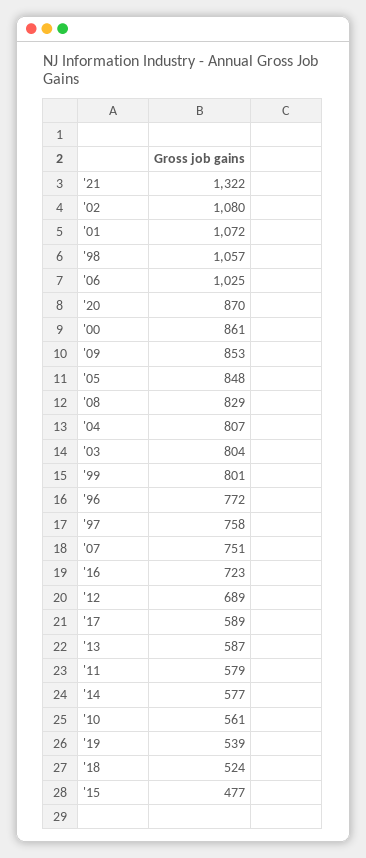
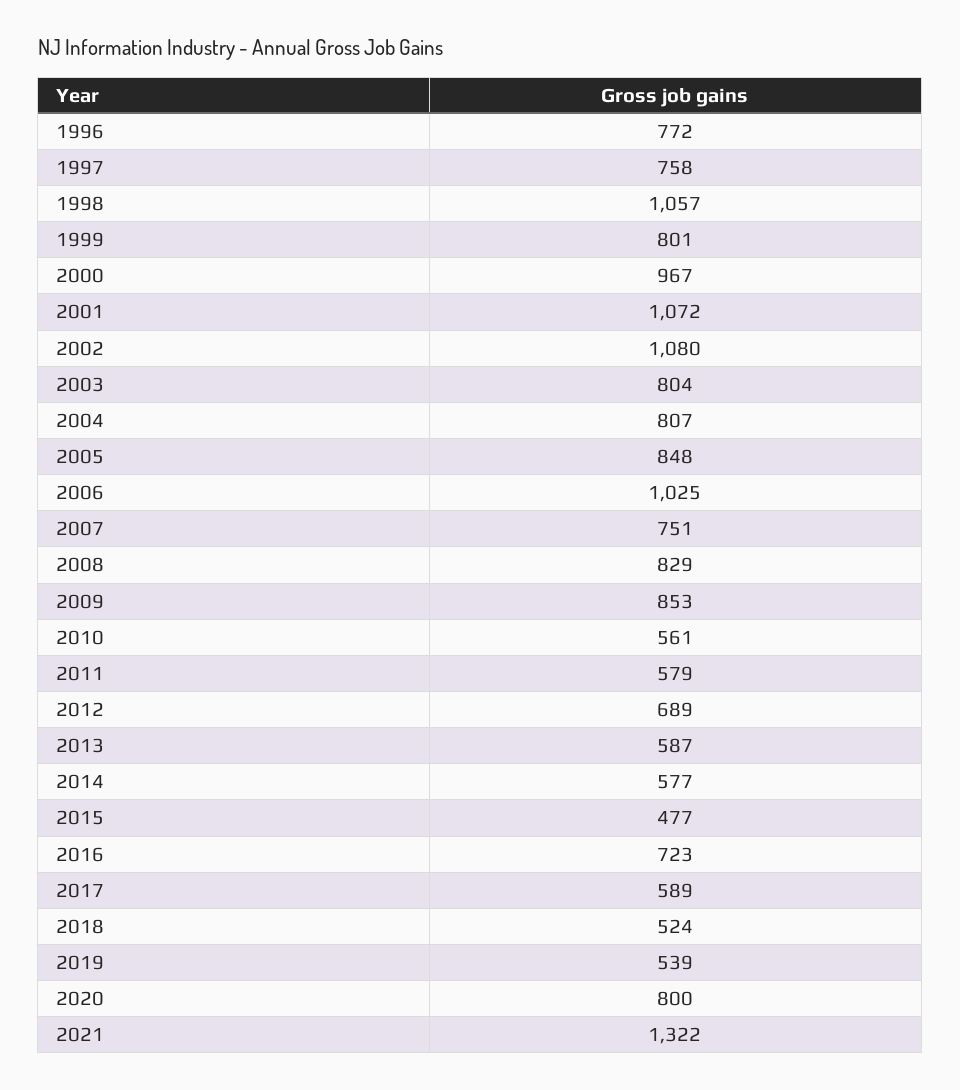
  {
    "'21": 1322,
    "'02": 1080,
    "'01": 1072,
    "'98": 1057,
    "'06": 1025,
-   "'20": 870,
+   "'20": 800,
-   "'00": 861,
+   "'00": 967,
    "'09": 853,
    "'05": 848,
    "'08": 829,
    "'04": 807,
    "'03": 804,
    "'99": 801,
    "'96": 772,
    "'97": 758,
    "'07": 751,
    "'16": 723,
    "'12": 689,
    "'17": 589,
    "'13": 587,
    "'11": 579,
    "'14": 577,
    "'10": 561,
    "'19": 539,
    "'18": 524,
    "'15": 477
  }

